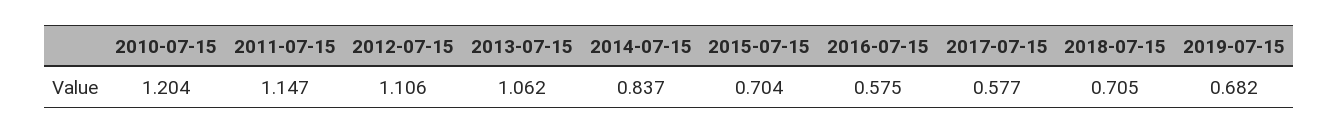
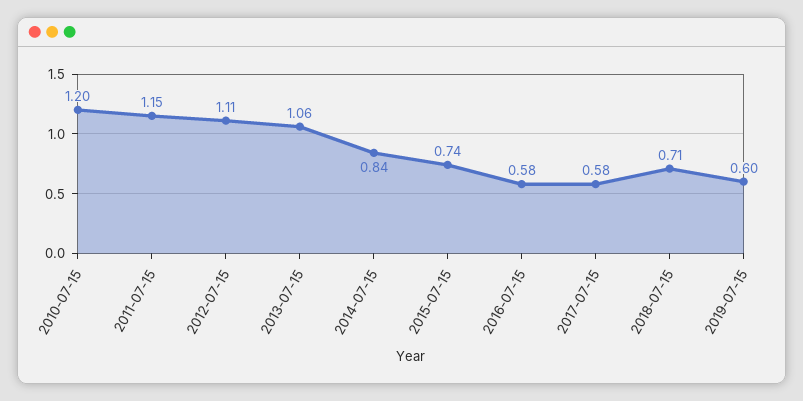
  {
    "2010-07-15": 1.204,
    "2011-07-15": 1.147,
    "2012-07-15": 1.106,
    "2013-07-15": 1.062,
    "2014-07-15": 0.837,
-   "2015-07-15": 0.704,
+   "2015-07-15": 0.74,
    "2016-07-15": 0.575,
    "2017-07-15": 0.577,
    "2018-07-15": 0.705,
-   "2019-07-15": 0.682
+   "2019-07-15": 0.6
  }

